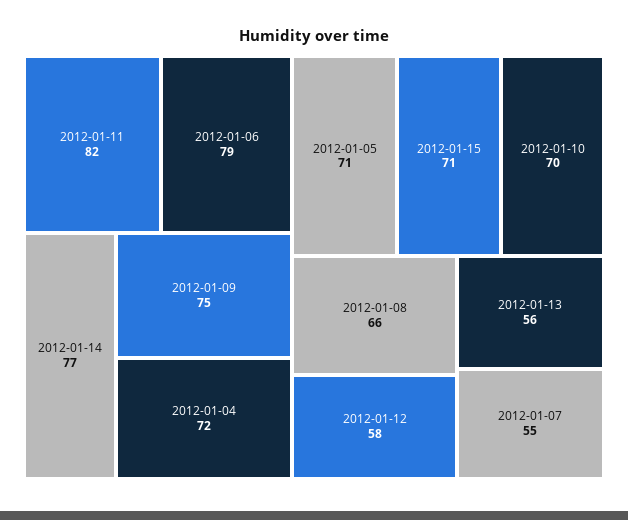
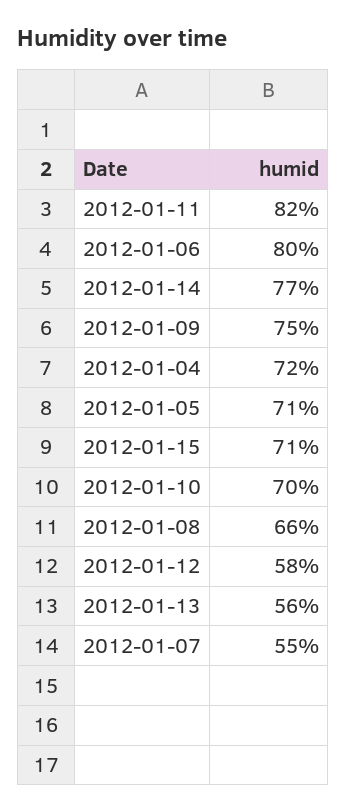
  {
    "2012-01-11": 82,
-   "2012-01-06": 79,
+   "2012-01-06": 80,
    "2012-01-14": 77,
    "2012-01-09": 75,
    "2012-01-04": 72,
    "2012-01-05": 71,
    "2012-01-15": 71,
    "2012-01-10": 70,
    "2012-01-08": 66,
    "2012-01-12": 58,
    "2012-01-13": 56,
    "2012-01-07": 55
  }

